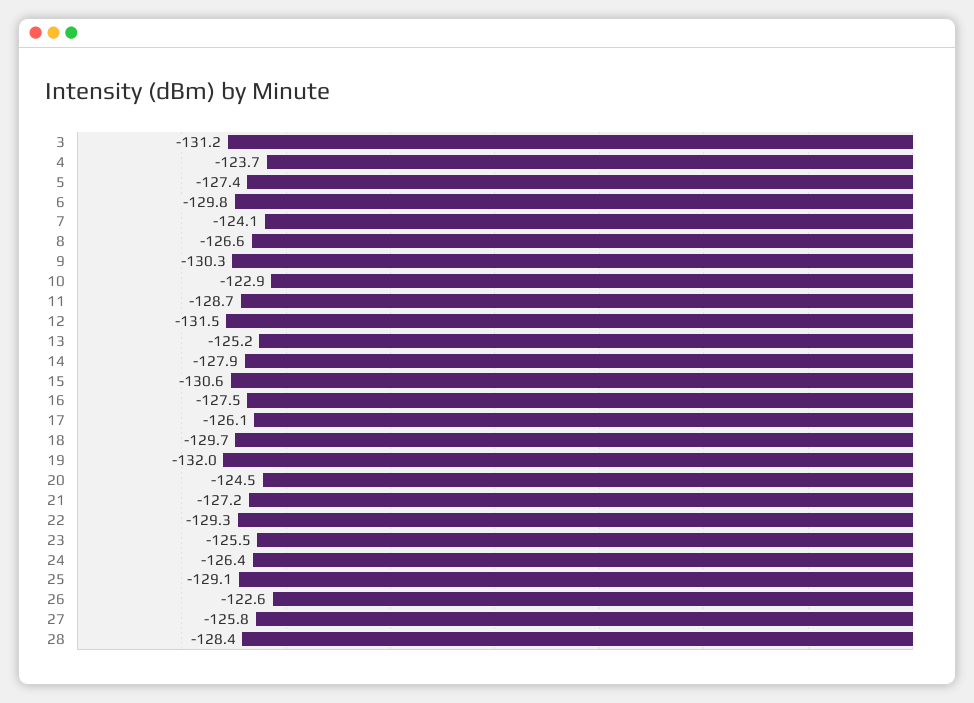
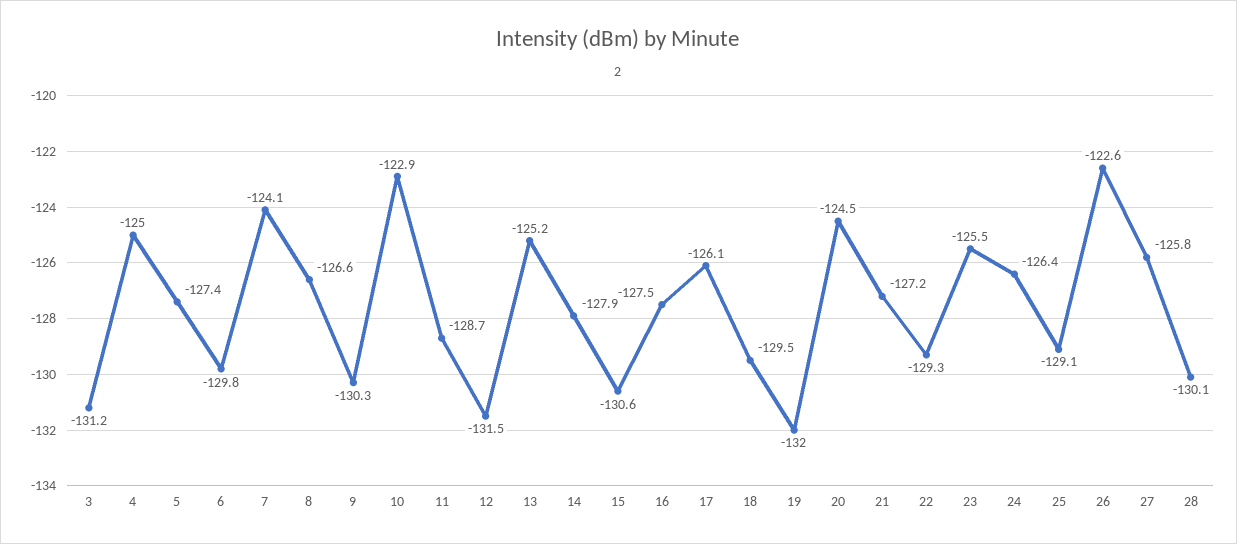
  {
    "3": -131.2,
-   "4": -123.7,
+   "4": -125,
    "5": -127.4,
    "6": -129.8,
    "7": -124.1,
    "8": -126.6,
    "9": -130.3,
    "10": -122.9,
    "11": -128.7,
    "12": -131.5,
    "13": -125.2,
    "14": -127.9,
    "15": -130.6,
    "16": -127.5,
    "17": -126.1,
-   "18": -129.7,
+   "18": -129.5,
    "19": -132,
    "20": -124.5,
    "21": -127.2,
    "22": -129.3,
    "23": -125.5,
    "24": -126.4,
    "25": -129.1,
    "26": -122.6,
    "27": -125.8,
-   "28": -128.4
+   "28": -130.1
  }

